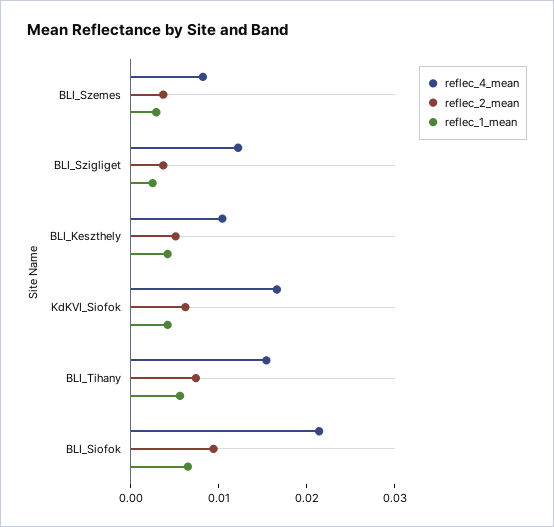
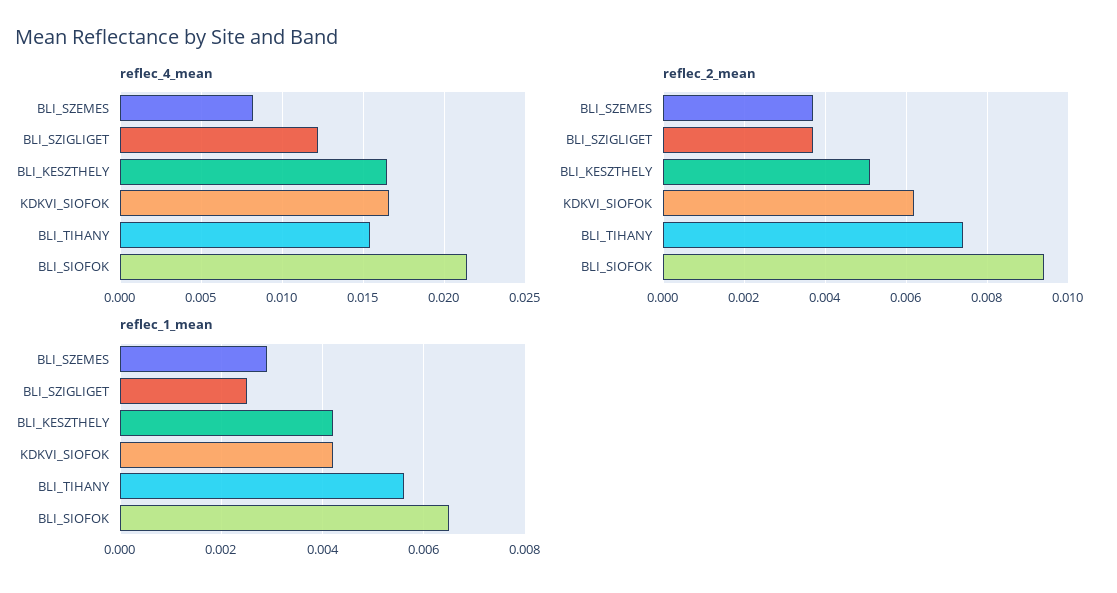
  {
    "reflec_4_mean": {
      "BLI_Szemes": 0.008,
      "BLI_Szigliget": 0.012,
-     "BLI_Keszthely": 0.01,
+     "BLI_Keszthely": 0.0165,
      "KdKVI_Siofok": 0.0165,
      "BLI_Tihany": 0.0155,
      "BLI_Siofok": 0.0215
    },
    "reflec_2_mean": {
      "BLI_Szemes": 0.0035,
      "BLI_Szigliget": 0.0035,
      "BLI_Keszthely": 0.005,
      "KdKVI_Siofok": 0.006,
      "BLI_Tihany": 0.0075,
      "BLI_Siofok": 0.0095
    },
    "reflec_1_mean": {
      "BLI_Szemes": 0.003,
      "BLI_Szigliget": 0.0025,
      "BLI_Keszthely": 0.004,
      "KdKVI_Siofok": 0.004,
      "BLI_Tihany": 0.0055,
      "BLI_Siofok": 0.0065
    }
  }

